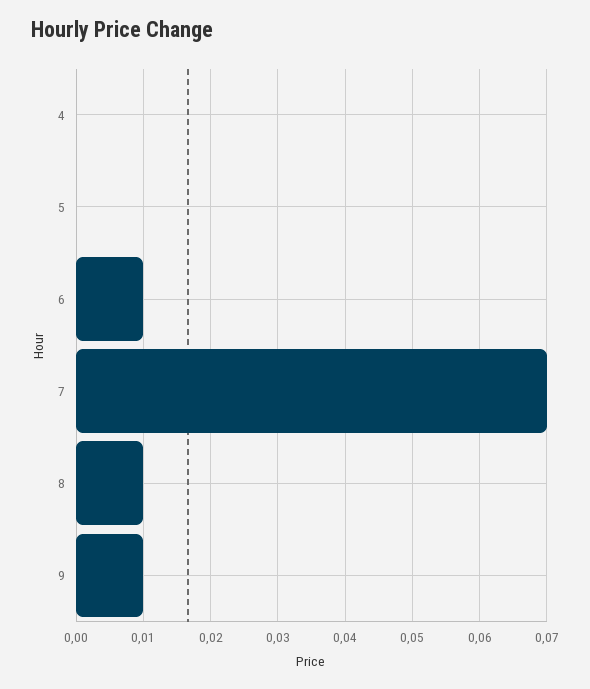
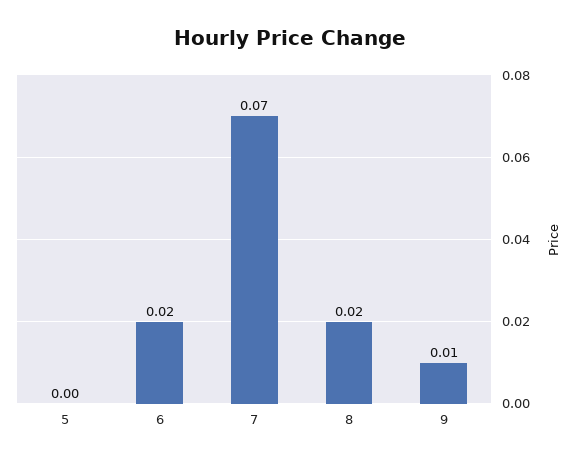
  {
-   "4": 0,
    "5": 0,
-   "6": 0.01,
+   "6": 0.02,
    "7": 0.07,
-   "8": 0.01,
+   "8": 0.02,
    "9": 0.01
  }

